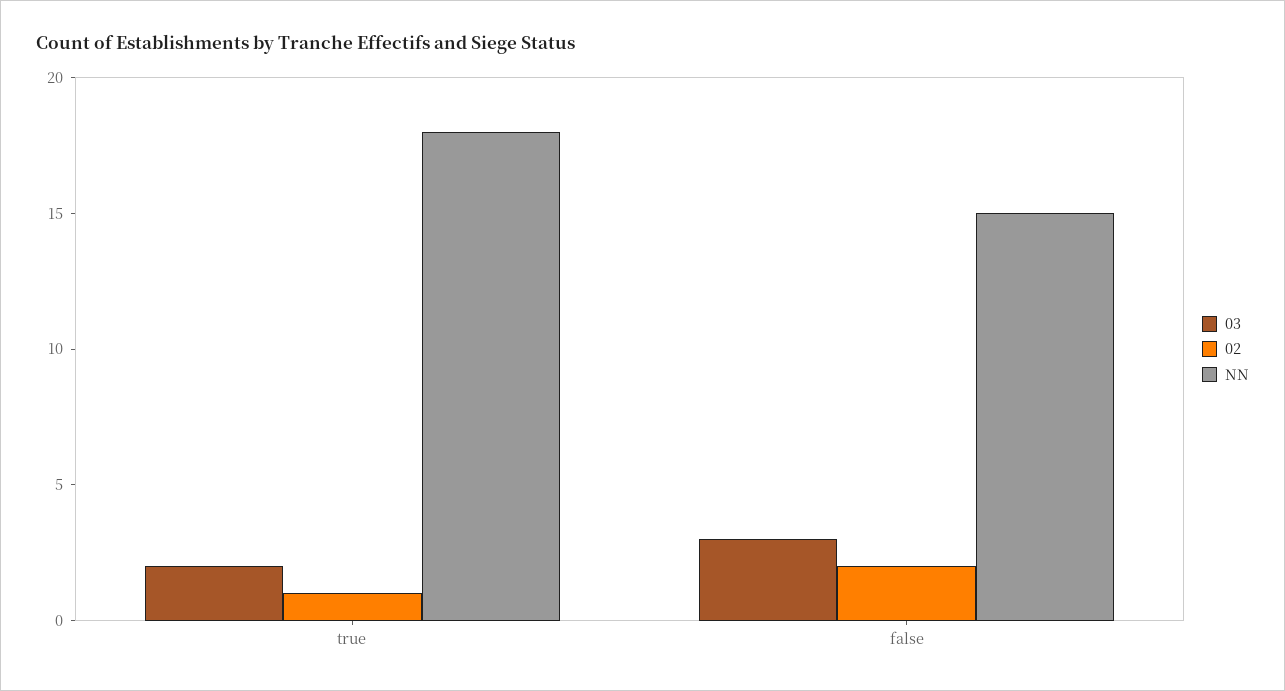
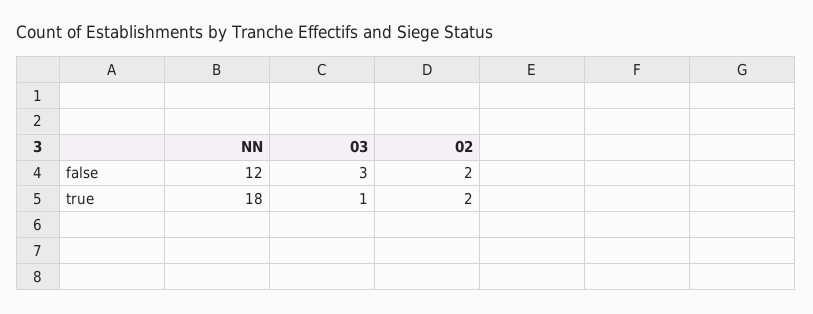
  {
    "03": {
-     "true": 2,
+     "true": 1,
      "false": 3
    },
    "02": {
-     "true": 1,
+     "true": 2,
      "false": 2
    },
    "NN": {
      "true": 18,
-     "false": 15
+     "false": 12
    }
  }

